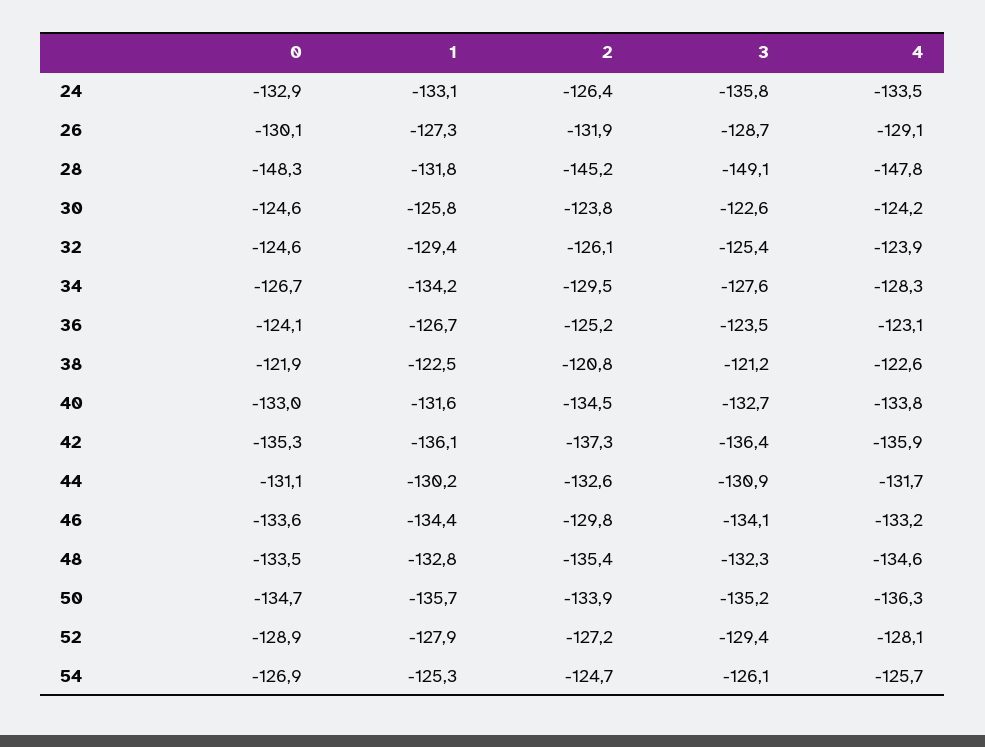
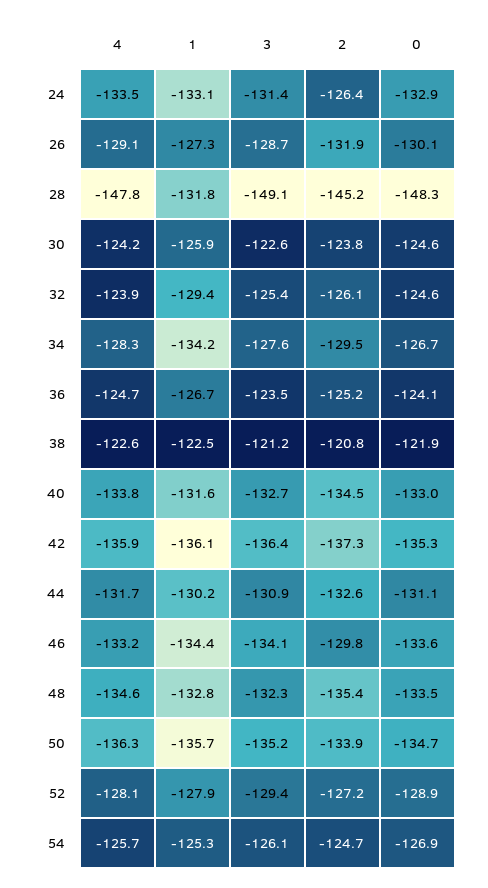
  {
    "0": {
      "24": -132.9,
      "26": -130.1,
      "28": -148.3,
      "30": -124.6,
      "32": -124.6,
      "34": -126.7,
      "36": -124.1,
      "38": -121.9,
      "40": -133,
      "42": -135.3,
      "44": -131.1,
      "46": -133.6,
      "48": -133.5,
      "50": -134.7,
      "52": -128.9,
      "54": -126.9
    },
    "1": {
      "24": -133.1,
      "26": -127.3,
      "28": -131.8,
-     "30": -125.8,
+     "30": -125.9,
      "32": -129.4,
      "34": -134.2,
      "36": -126.7,
      "38": -122.5,
      "40": -131.6,
      "42": -136.1,
      "44": -130.2,
      "46": -134.4,
      "48": -132.8,
      "50": -135.7,
      "52": -127.9,
      "54": -125.3
    },
    "2": {
      "24": -126.4,
      "26": -131.9,
      "28": -145.2,
      "30": -123.8,
      "32": -126.1,
      "34": -129.5,
      "36": -125.2,
      "38": -120.8,
      "40": -134.5,
      "42": -137.3,
      "44": -132.6,
      "46": -129.8,
      "48": -135.4,
      "50": -133.9,
      "52": -127.2,
      "54": -124.7
    },
    "3": {
-     "24": -135.8,
+     "24": -131.4,
      "26": -128.7,
      "28": -149.1,
      "30": -122.6,
      "32": -125.4,
      "34": -127.6,
      "36": -123.5,
      "38": -121.2,
      "40": -132.7,
      "42": -136.4,
      "44": -130.9,
      "46": -134.1,
      "48": -132.3,
      "50": -135.2,
      "52": -129.4,
      "54": -126.1
    },
    "4": {
      "24": -133.5,
      "26": -129.1,
      "28": -147.8,
      "30": -124.2,
      "32": -123.9,
      "34": -128.3,
-     "36": -123.1,
+     "36": -124.7,
      "38": -122.6,
      "40": -133.8,
      "42": -135.9,
      "44": -131.7,
      "46": -133.2,
      "48": -134.6,
      "50": -136.3,
      "52": -128.1,
      "54": -125.7
    }
  }

